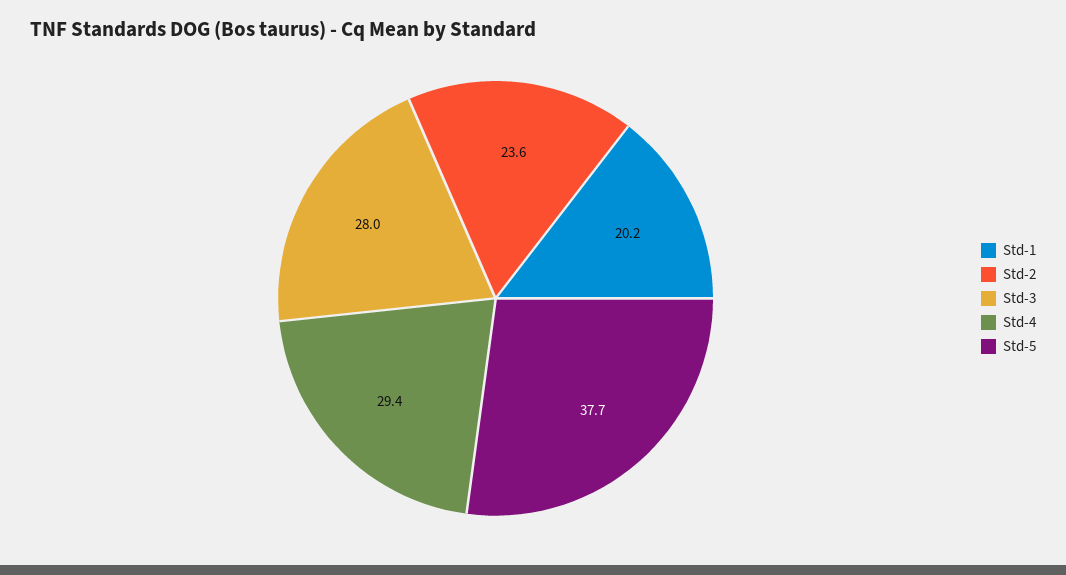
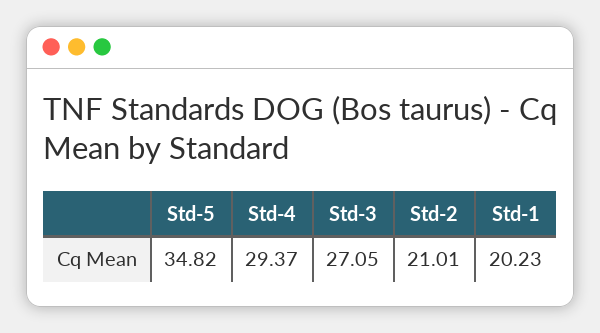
  {
    "Std-1": 20.23,
-   "Std-2": 23.6,
+   "Std-2": 21.01,
-   "Std-3": 28,
+   "Std-3": 27.05,
    "Std-4": 29.37,
-   "Std-5": 37.7
+   "Std-5": 34.82
  }

